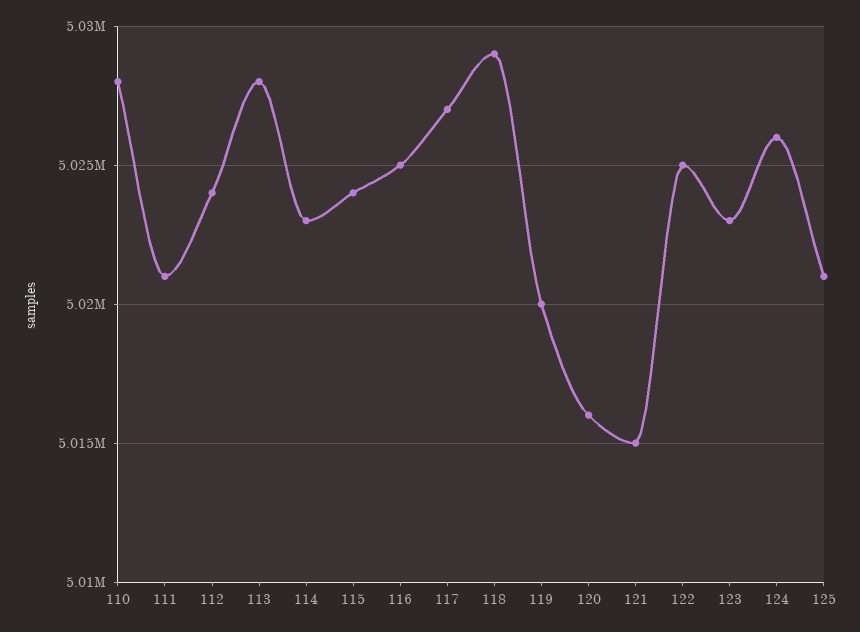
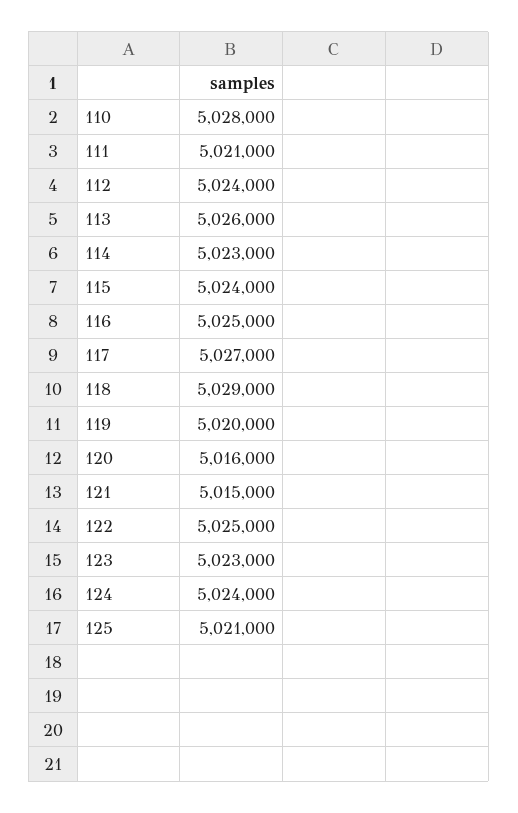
  {
    "110": 5028000,
    "111": 5021000,
    "112": 5024000,
-   "113": 5028000,
+   "113": 5026000,
    "114": 5023000,
    "115": 5024000,
    "116": 5025000,
    "117": 5027000,
    "118": 5029000,
    "119": 5020000,
    "120": 5016000,
    "121": 5015000,
    "122": 5025000,
    "123": 5023000,
-   "124": 5026000,
+   "124": 5024000,
    "125": 5021000
  }

